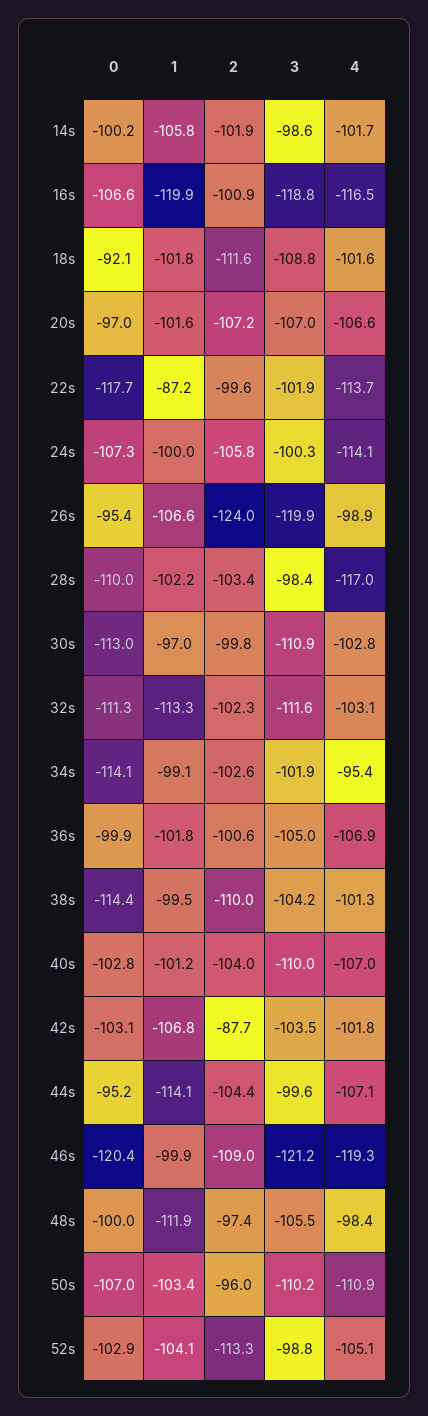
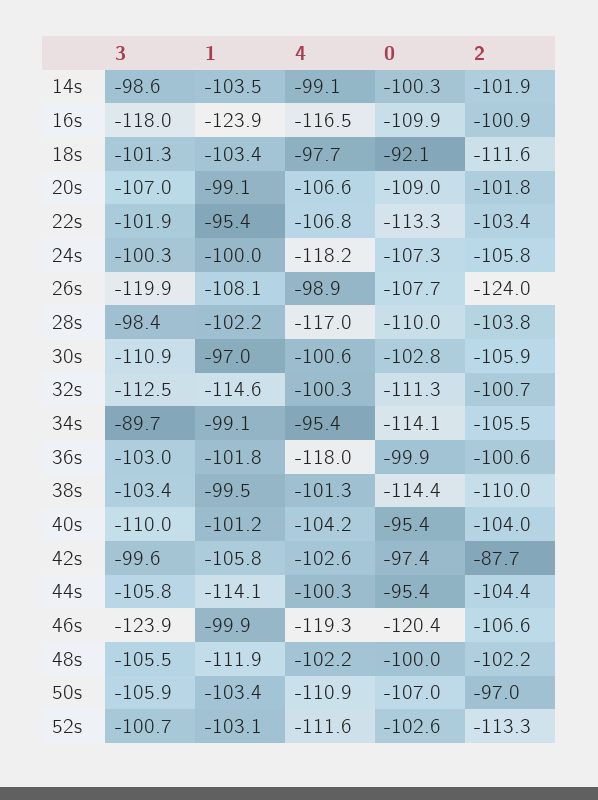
  {
    "0": {
-     "14s": -100.2,
+     "14s": -100.3,
-     "16s": -106.6,
+     "16s": -109.9,
      "18s": -92.1,
-     "20s": -97,
+     "20s": -109,
-     "22s": -117.7,
+     "22s": -113.3,
      "24s": -107.3,
-     "26s": -95.4,
+     "26s": -107.7,
      "28s": -110,
-     "30s": -113,
+     "30s": -102.8,
      "32s": -111.3,
      "34s": -114.1,
      "36s": -99.9,
      "38s": -114.4,
-     "40s": -102.8,
+     "40s": -95.4,
-     "42s": -103.1,
+     "42s": -97.4,
-     "44s": -95.2,
+     "44s": -95.4,
      "46s": -120.4,
      "48s": -100,
      "50s": -107,
-     "52s": -102.9
+     "52s": -102.6
    },
    "1": {
-     "14s": -105.8,
+     "14s": -103.5,
-     "16s": -119.9,
+     "16s": -123.9,
-     "18s": -101.8,
+     "18s": -103.4,
-     "20s": -101.6,
+     "20s": -99.1,
-     "22s": -87.2,
+     "22s": -95.4,
      "24s": -100,
-     "26s": -106.6,
+     "26s": -108.1,
      "28s": -102.2,
      "30s": -97,
-     "32s": -113.3,
+     "32s": -114.6,
      "34s": -99.1,
      "36s": -101.8,
      "38s": -99.5,
      "40s": -101.2,
-     "42s": -106.8,
+     "42s": -105.8,
      "44s": -114.1,
      "46s": -99.9,
      "48s": -111.9,
      "50s": -103.4,
-     "52s": -104.1
+     "52s": -103.1
    },
    "2": {
      "14s": -101.9,
      "16s": -100.9,
      "18s": -111.6,
-     "20s": -107.2,
+     "20s": -101.8,
-     "22s": -99.6,
+     "22s": -103.4,
      "24s": -105.8,
      "26s": -124,
-     "28s": -103.4,
+     "28s": -103.8,
-     "30s": -99.8,
+     "30s": -105.9,
-     "32s": -102.3,
+     "32s": -100.7,
-     "34s": -102.6,
+     "34s": -105.5,
      "36s": -100.6,
      "38s": -110,
      "40s": -104,
      "42s": -87.7,
      "44s": -104.4,
-     "46s": -109,
+     "46s": -106.6,
-     "48s": -97.4,
+     "48s": -102.2,
-     "50s": -96,
+     "50s": -97,
      "52s": -113.3
    },
    "3": {
      "14s": -98.6,
-     "16s": -118.8,
+     "16s": -118,
-     "18s": -108.8,
+     "18s": -101.3,
      "20s": -107,
      "22s": -101.9,
      "24s": -100.3,
      "26s": -119.9,
      "28s": -98.4,
      "30s": -110.9,
-     "32s": -111.6,
+     "32s": -112.5,
-     "34s": -101.9,
+     "34s": -89.7,
-     "36s": -105,
+     "36s": -103,
-     "38s": -104.2,
+     "38s": -103.4,
      "40s": -110,
-     "42s": -103.5,
+     "42s": -99.6,
-     "44s": -99.6,
+     "44s": -105.8,
-     "46s": -121.2,
+     "46s": -123.9,
      "48s": -105.5,
-     "50s": -110.2,
+     "50s": -105.9,
-     "52s": -98.8
+     "52s": -100.7
    },
    "4": {
-     "14s": -101.7,
+     "14s": -99.1,
      "16s": -116.5,
-     "18s": -101.6,
+     "18s": -97.7,
      "20s": -106.6,
-     "22s": -113.7,
+     "22s": -106.8,
-     "24s": -114.1,
+     "24s": -118.2,
      "26s": -98.9,
      "28s": -117,
-     "30s": -102.8,
+     "30s": -100.6,
-     "32s": -103.1,
+     "32s": -100.3,
      "34s": -95.4,
-     "36s": -106.9,
+     "36s": -118,
      "38s": -101.3,
-     "40s": -107,
+     "40s": -104.2,
-     "42s": -101.8,
+     "42s": -102.6,
-     "44s": -107.1,
+     "44s": -100.3,
      "46s": -119.3,
-     "48s": -98.4,
+     "48s": -102.2,
      "50s": -110.9,
-     "52s": -105.1
+     "52s": -111.6
    }
  }

